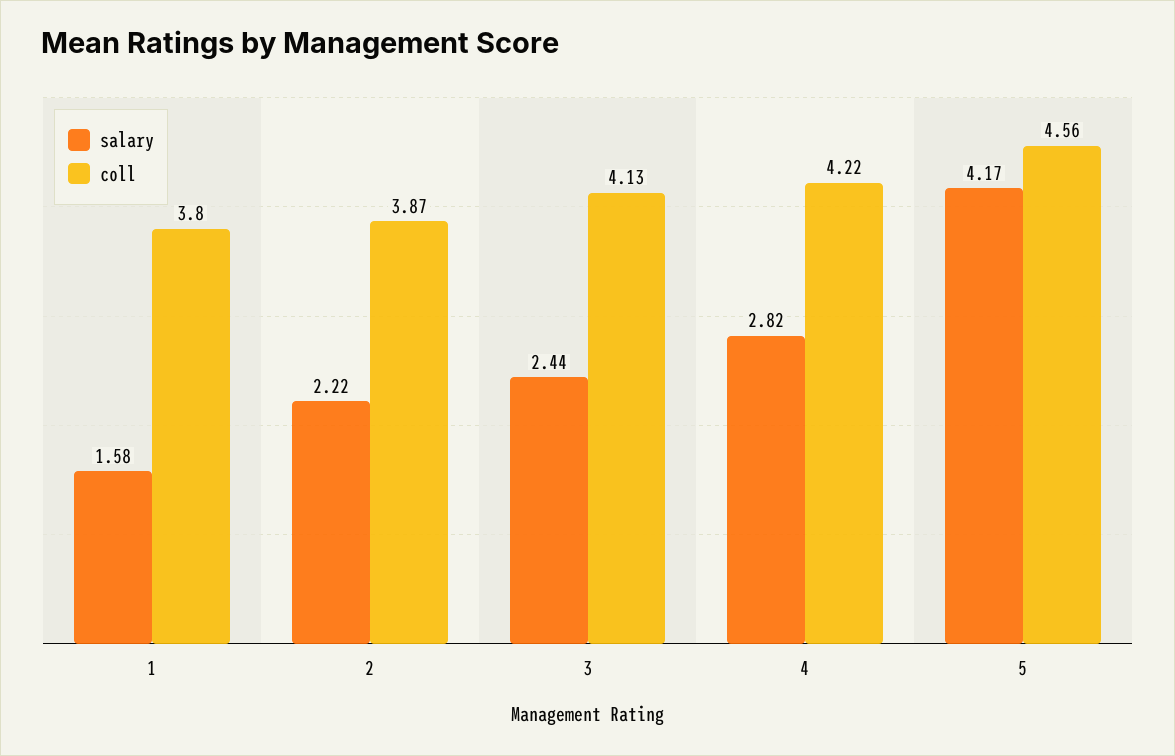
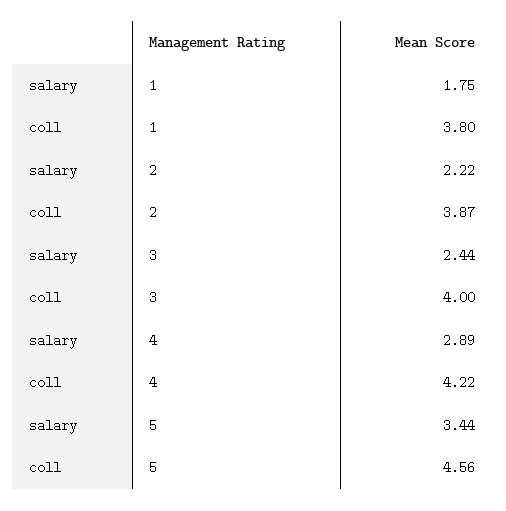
  {
    "salary": {
-     "1": 1.58,
+     "1": 1.75,
      "2": 2.22,
      "3": 2.44,
-     "4": 2.82,
+     "4": 2.89,
-     "5": 4.17
+     "5": 3.44
    },
    "coll": {
      "1": 3.8,
      "2": 3.87,
-     "3": 4.13,
+     "3": 4,
      "4": 4.22,
      "5": 4.56
    }
  }

